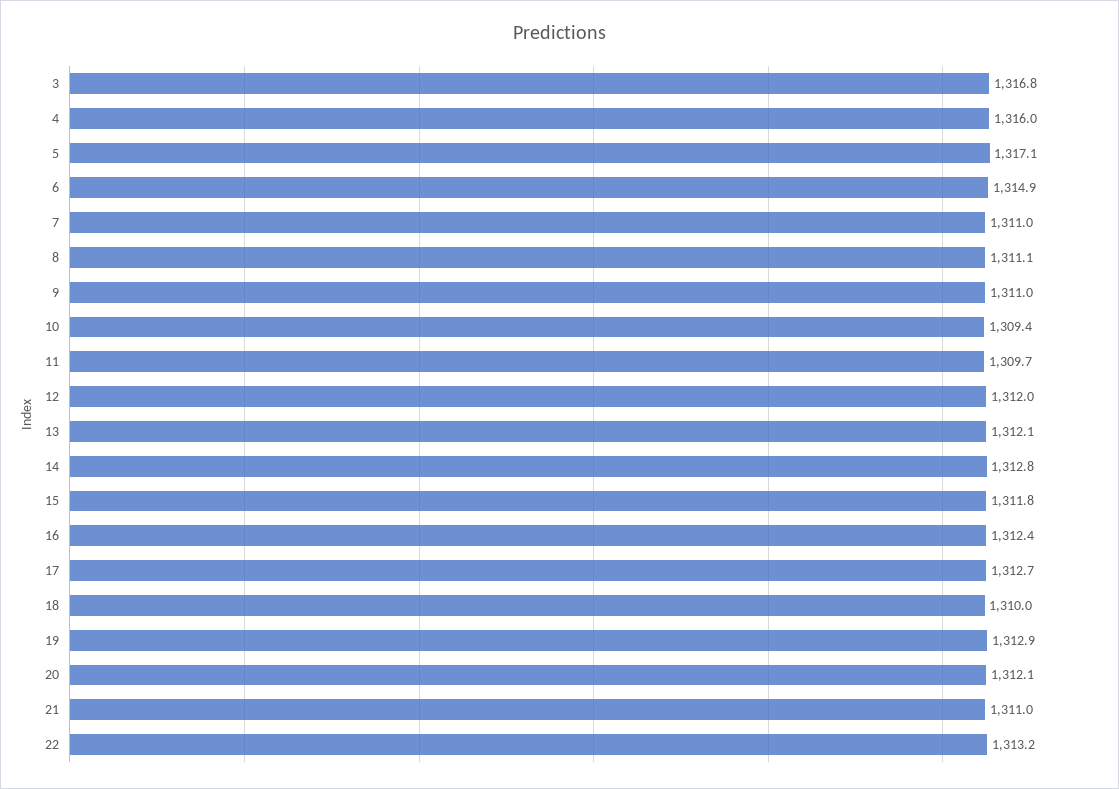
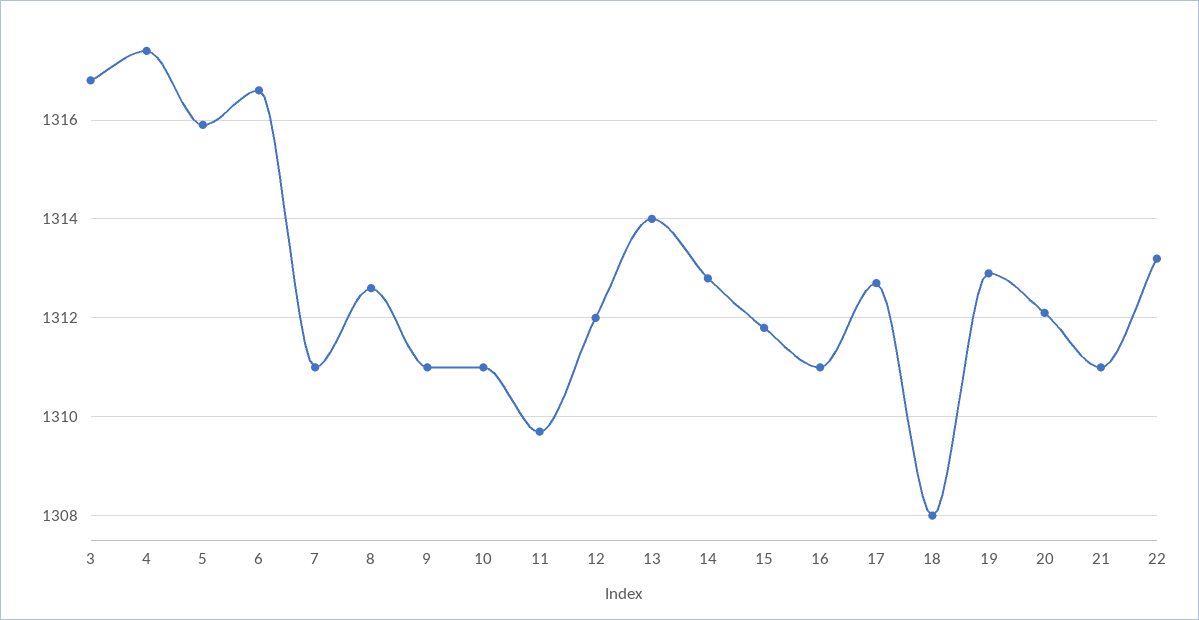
  {
    "3": 1316.8,
-   "4": 1316,
+   "4": 1317.5,
-   "5": 1317.1,
+   "5": 1316,
-   "6": 1314.9,
+   "6": 1316.5,
    "7": 1311,
-   "8": 1311.1,
+   "8": 1312.5,
    "9": 1311,
-   "10": 1309.4,
+   "10": 1311,
    "11": 1309.7,
    "12": 1312,
-   "13": 1312.1,
+   "13": 1314,
    "14": 1312.8,
    "15": 1311.8,
-   "16": 1312.4,
+   "16": 1311,
    "17": 1312.7,
-   "18": 1310,
+   "18": 1308,
    "19": 1312.9,
    "20": 1312.1,
    "21": 1311,
    "22": 1313.2
  }

